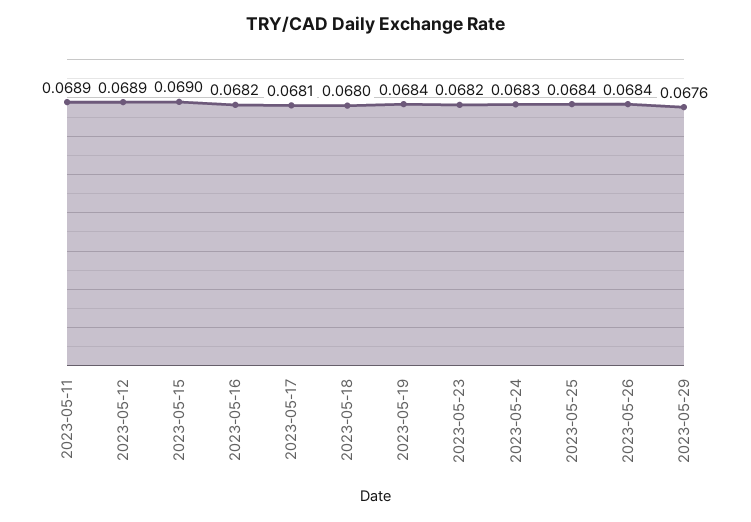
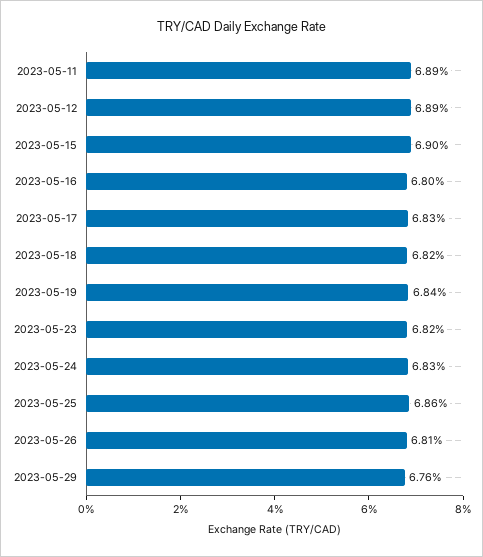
  {
    "2023-05-11": 0.0689,
    "2023-05-12": 0.0689,
    "2023-05-15": 0.069,
-   "2023-05-16": 0.0682,
+   "2023-05-16": 0.068,
-   "2023-05-17": 0.0681,
+   "2023-05-17": 0.0683,
-   "2023-05-18": 0.068,
+   "2023-05-18": 0.0682,
    "2023-05-19": 0.0684,
    "2023-05-23": 0.0682,
    "2023-05-24": 0.0683,
-   "2023-05-25": 0.0684,
+   "2023-05-25": 0.0686,
-   "2023-05-26": 0.0684,
+   "2023-05-26": 0.0681,
    "2023-05-29": 0.0676
  }

